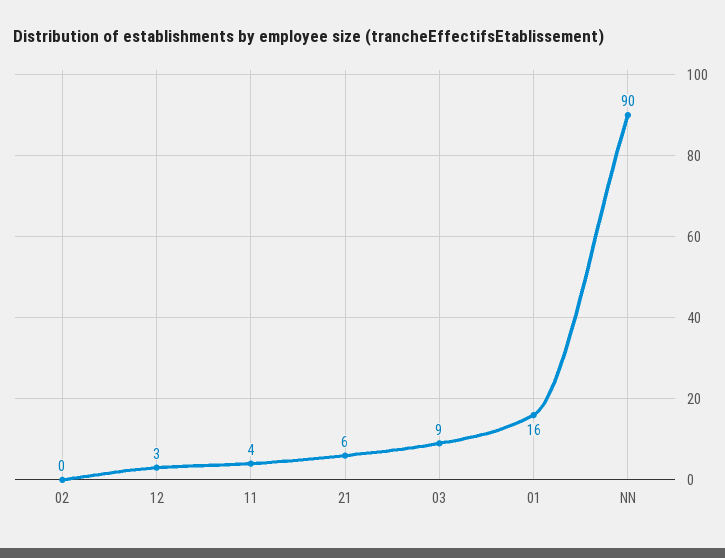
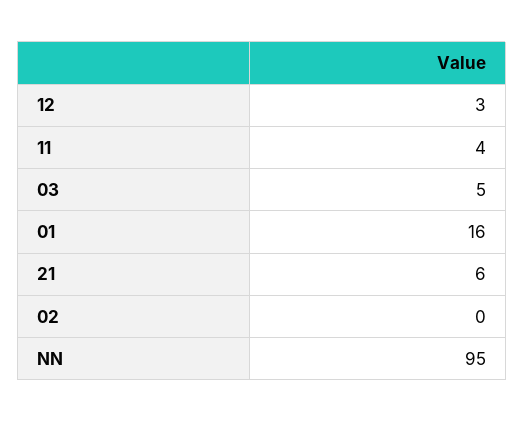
  {
    "02": 0,
    "12": 3,
    "11": 4,
    "21": 6,
-   "03": 9,
+   "03": 5,
    "01": 16,
-   "NN": 90
+   "NN": 95
  }

